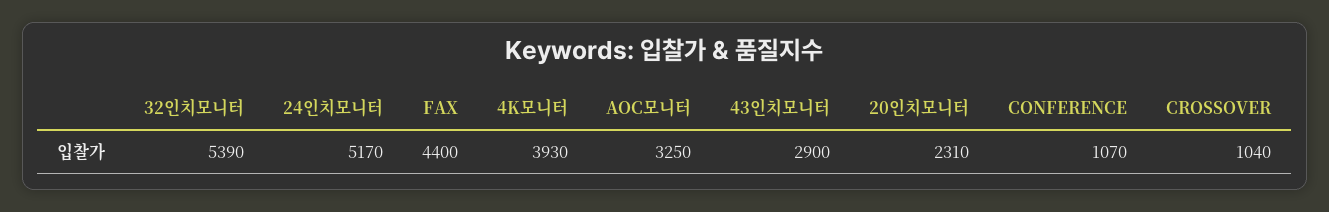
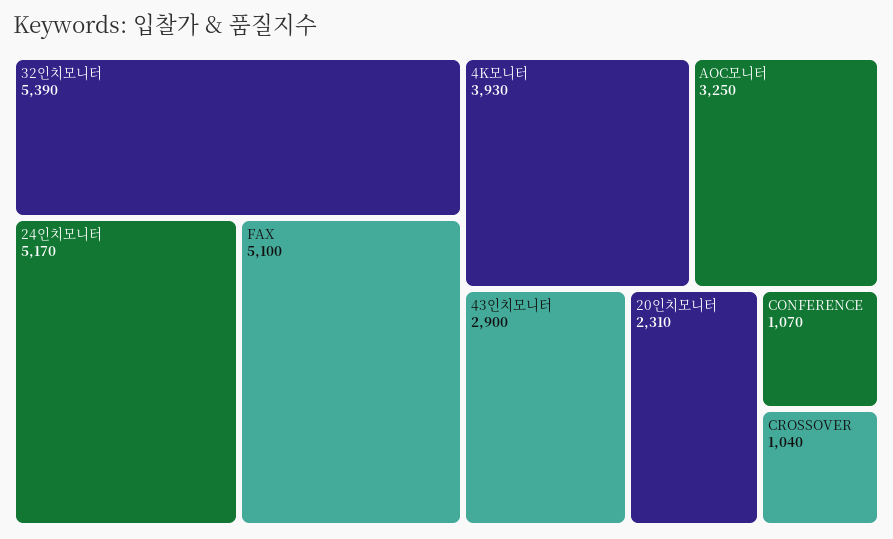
  {
    "32인치모니터": 5390,
    "24인치모니터": 5170,
-   "FAX": 4400,
+   "FAX": 5100,
    "4K모니터": 3930,
    "AOC모니터": 3250,
    "43인치모니터": 2900,
    "20인치모니터": 2310,
    "CONFERENCE": 1070,
    "CROSSOVER": 1040
  }

